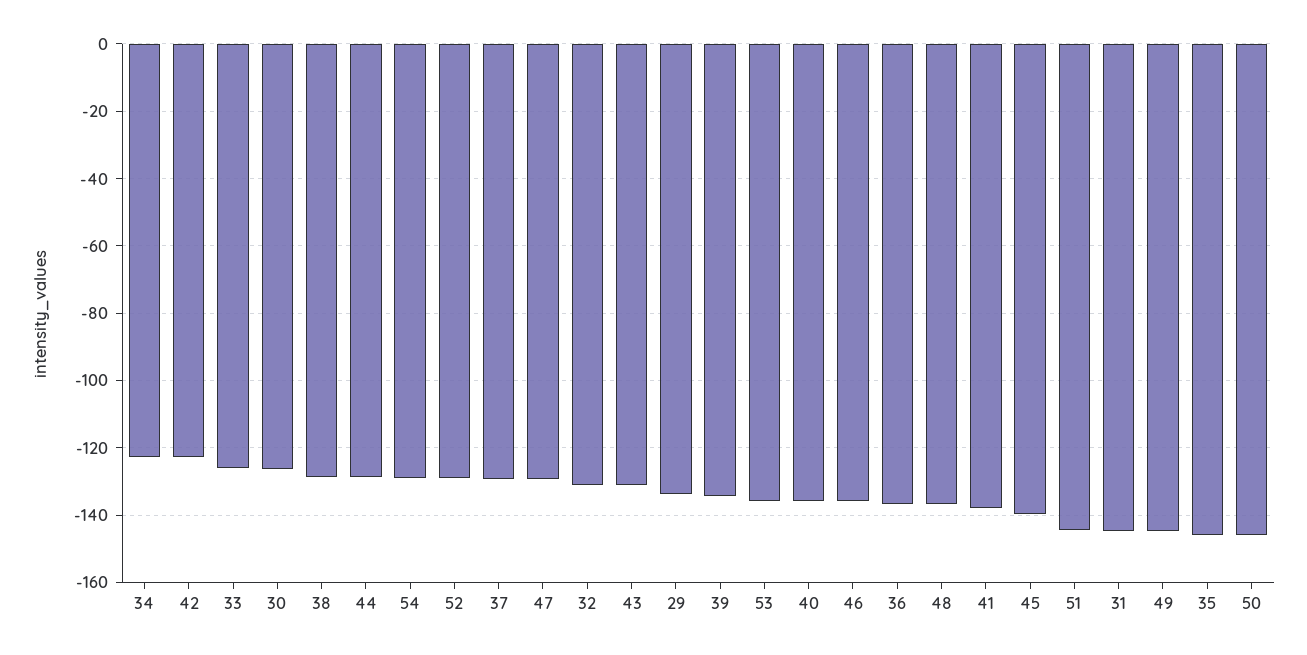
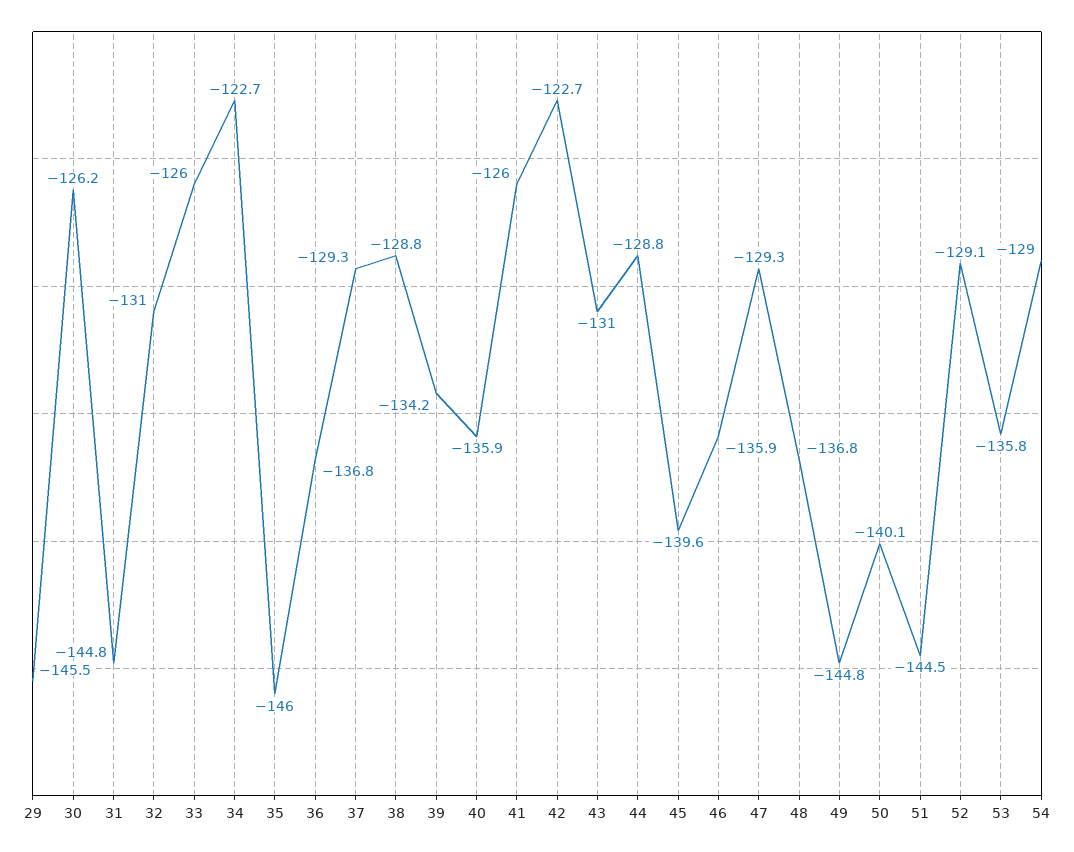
  {
    "34": -122.7,
    "42": -122.7,
    "33": -126,
    "30": -126.2,
    "38": -128.8,
    "44": -128.8,
    "54": -129,
    "52": -129.1,
    "37": -129.3,
    "47": -129.3,
    "32": -131,
    "43": -131,
-   "29": -134,
+   "29": -145.5,
    "39": -134.2,
    "53": -135.8,
    "40": -135.9,
    "46": -135.9,
    "36": -136.8,
    "48": -136.8,
-   "41": -138,
+   "41": -126,
    "45": -139.6,
    "51": -144.5,
    "31": -144.8,
    "49": -144.8,
    "35": -146,
-   "50": -146
+   "50": -140.1
  }

